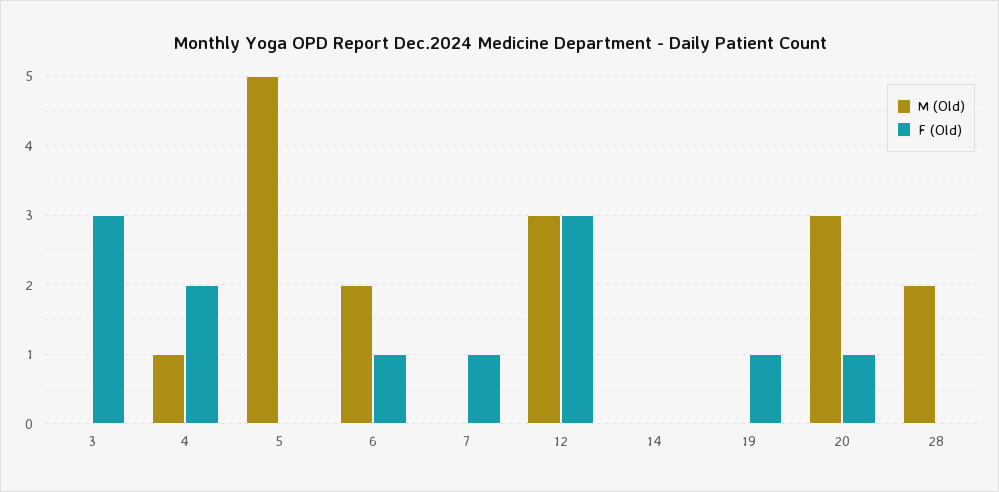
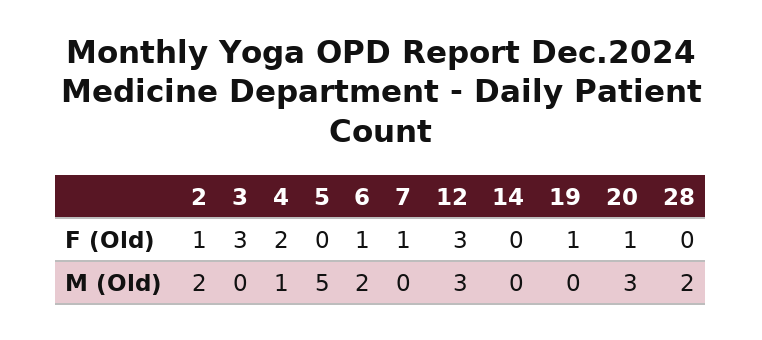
  {
    "M (Old)": {
      "3": 0,
      "4": 1,
      "5": 5,
      "6": 2,
      "7": 0,
      "12": 3,
      "14": 0,
      "19": 0,
      "20": 3,
-     "28": 2
+     "28": 2,
+     "2": 2
    },
    "F (Old)": {
      "3": 3,
      "4": 2,
      "5": 0,
      "6": 1,
      "7": 1,
      "12": 3,
      "14": 0,
      "19": 1,
      "20": 1,
-     "28": 0
+     "28": 0,
+     "2": 1
    }
  }

